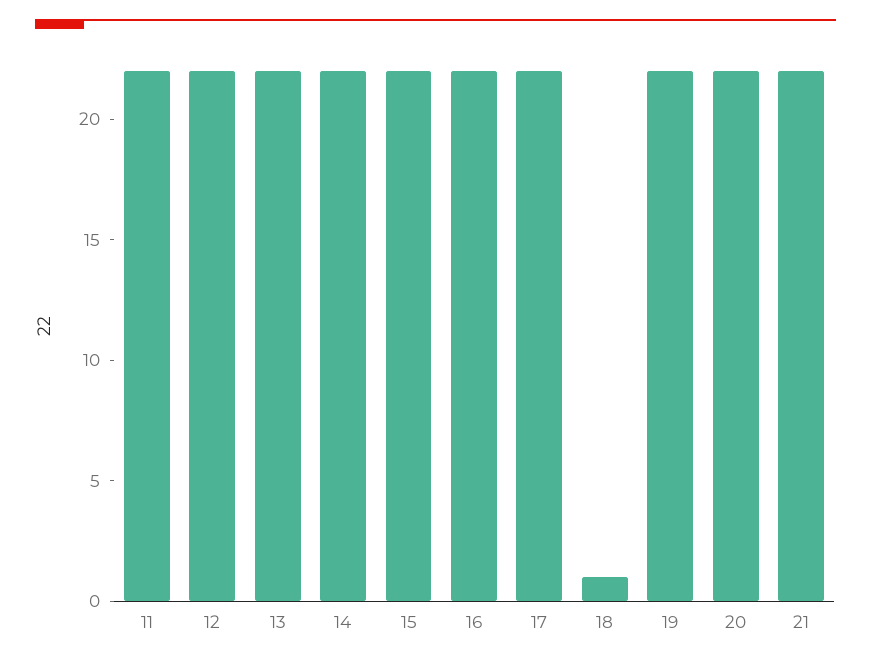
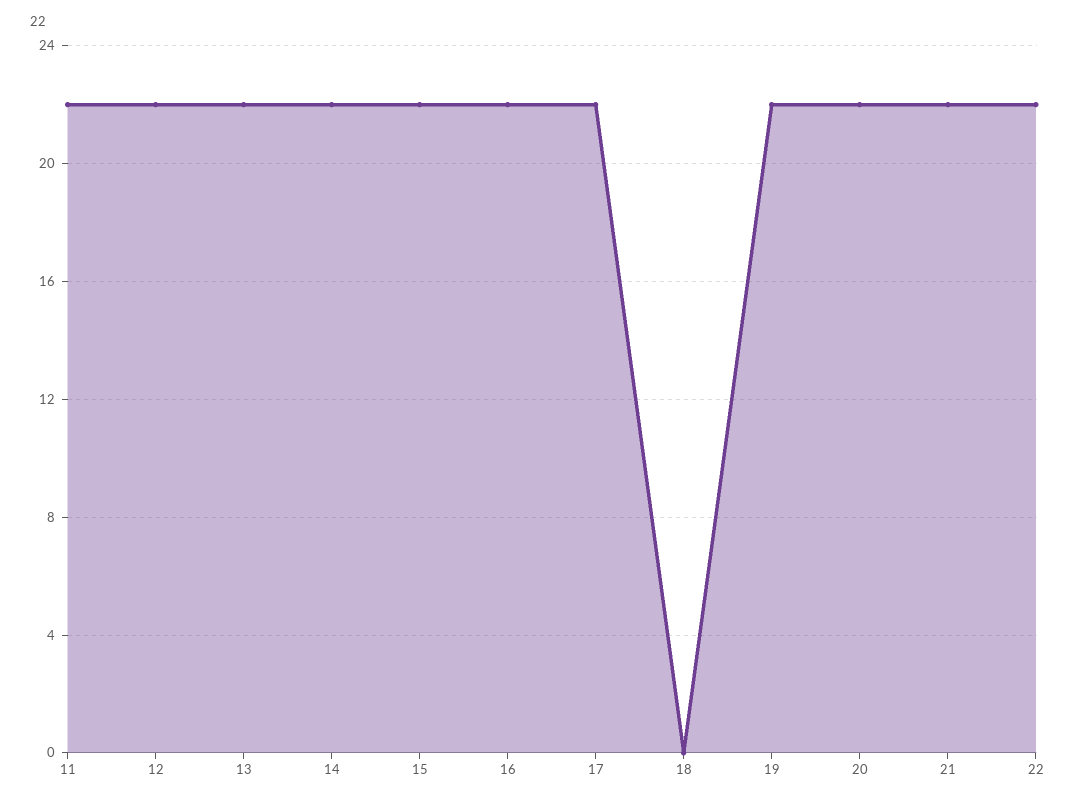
  {
    "11": 22,
    "12": 22,
    "13": 22,
    "14": 22,
    "15": 22,
    "16": 22,
    "17": 22,
-   "18": 1,
+   "18": 0,
    "19": 22,
    "20": 22,
-   "21": 22
+   "21": 22,
+   "22": 22
  }

